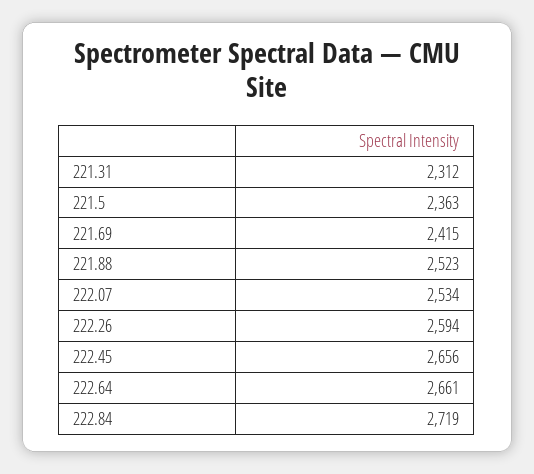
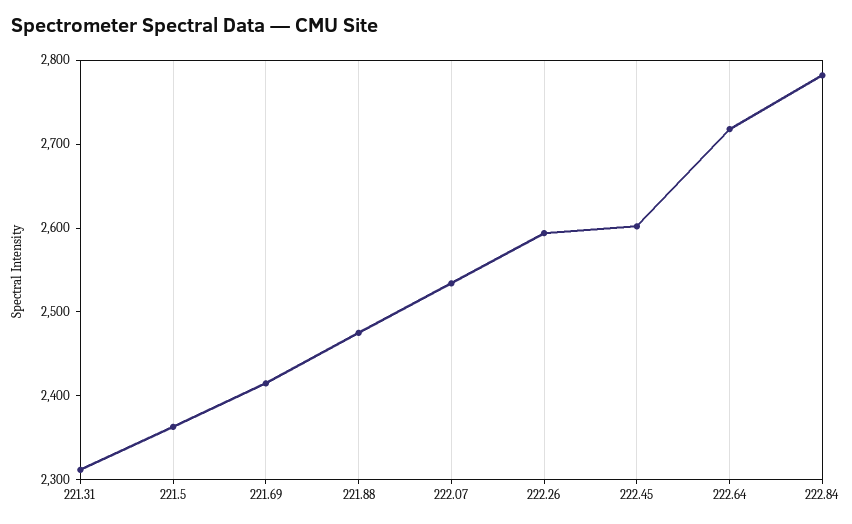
  {
    "221.31": 2312,
    "221.5": 2363,
    "221.69": 2415,
-   "221.88": 2523,
+   "221.88": 2480,
    "222.07": 2534,
    "222.26": 2594,
-   "222.45": 2656,
+   "222.45": 2600,
-   "222.64": 2661,
+   "222.64": 2720,
-   "222.84": 2719
+   "222.84": 2780
  }

